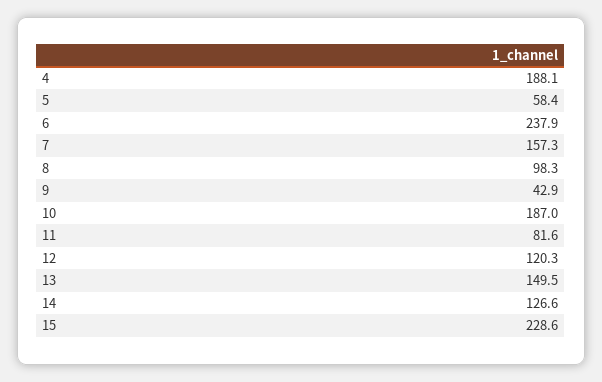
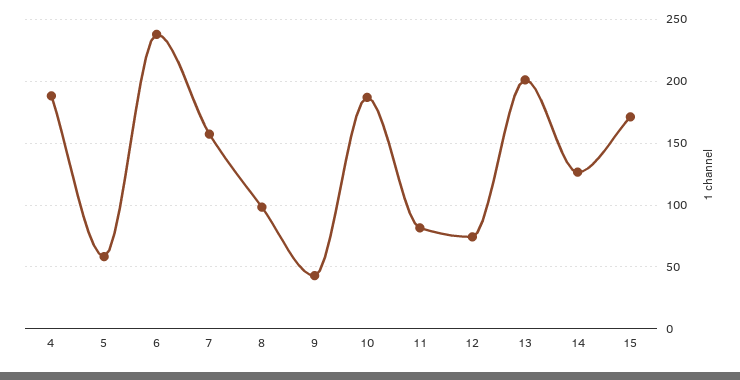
  {
    "4": 188.1,
    "5": 58.4,
    "6": 237.9,
    "7": 157.3,
    "8": 98.3,
    "9": 42.9,
    "10": 187,
    "11": 81.6,
-   "12": 120.3,
+   "12": 75,
-   "13": 149.5,
+   "13": 200,
    "14": 126.6,
-   "15": 228.6
+   "15": 170
  }

